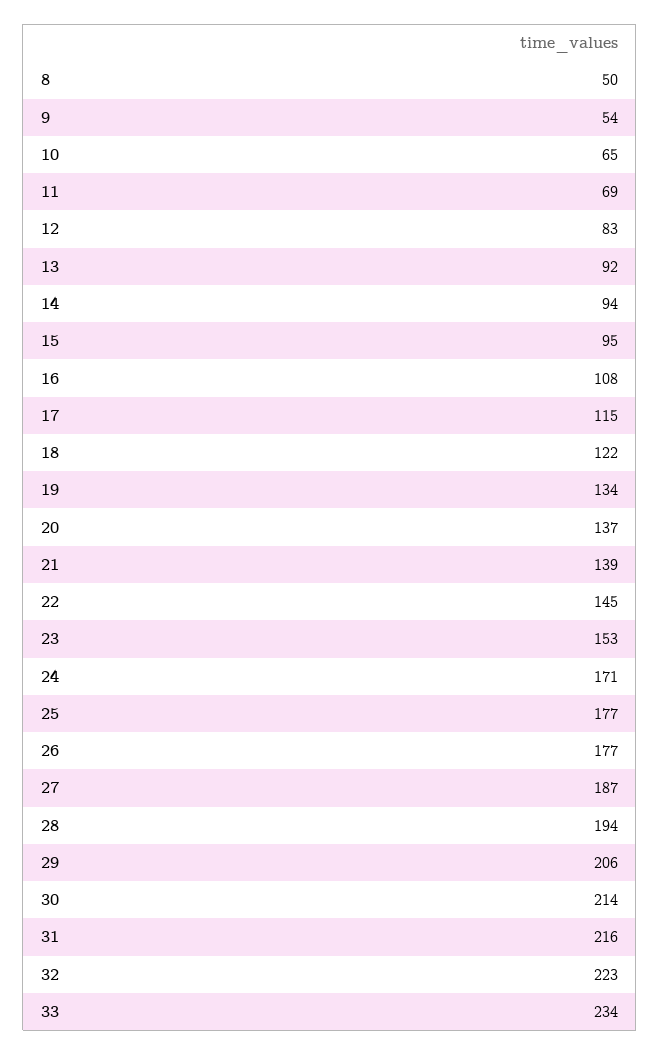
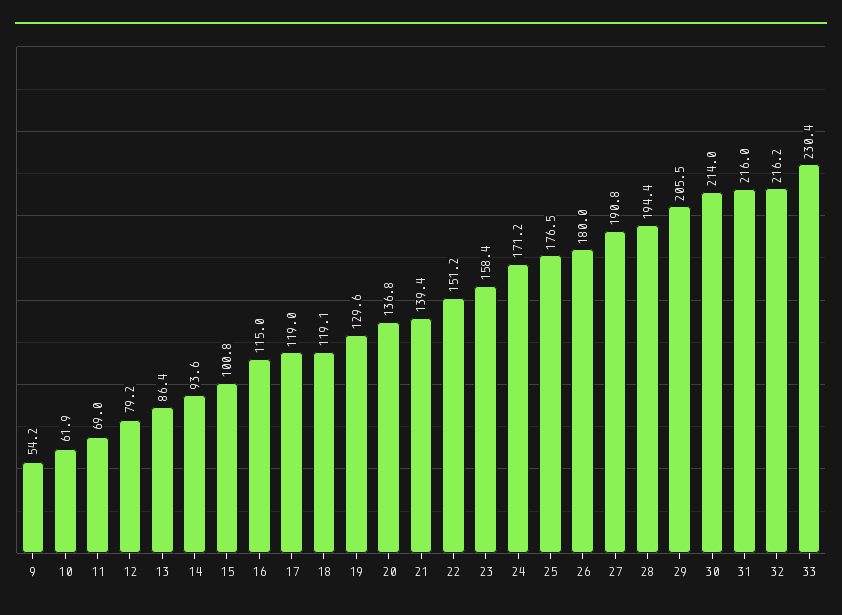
  {
-   "8": 50,
    "9": 54.2,
-   "10": 65,
+   "10": 61.9,
    "11": 69,
-   "12": 83,
+   "12": 79.2,
-   "13": 92,
+   "13": 86.4,
    "14": 93.6,
-   "15": 95,
+   "15": 100.8,
-   "16": 108,
+   "16": 115,
-   "17": 115,
+   "17": 119,
-   "18": 122,
+   "18": 119.1,
-   "19": 134,
+   "19": 129.6,
    "20": 136.8,
    "21": 139.4,
-   "22": 145,
+   "22": 151.2,
-   "23": 153,
+   "23": 158.4,
    "24": 171.2,
    "25": 176.5,
-   "26": 177,
+   "26": 180,
-   "27": 187,
+   "27": 190.8,
    "28": 194.4,
    "29": 205.5,
    "30": 214,
    "31": 216,
-   "32": 223,
+   "32": 216.2,
-   "33": 234
+   "33": 230.4
  }

